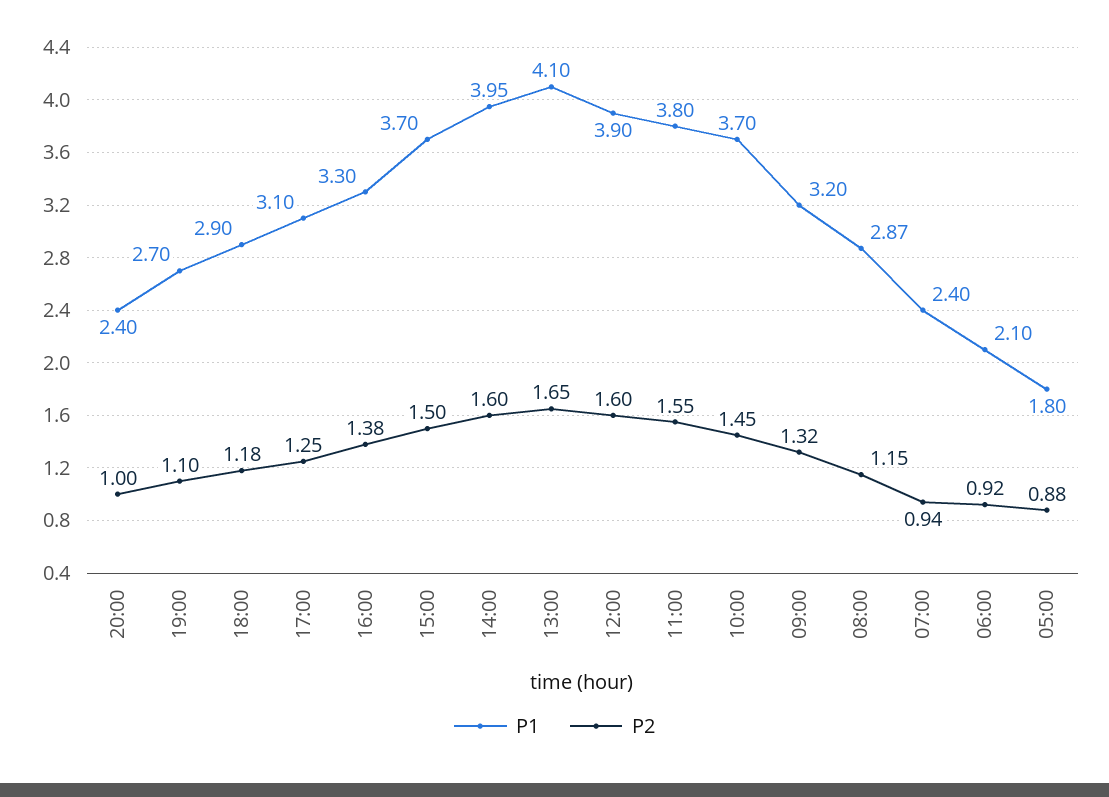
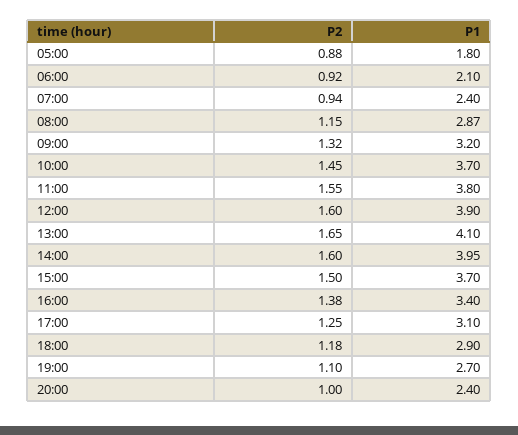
  {
    "P1": {
      "20:00": 2.4,
      "19:00": 2.7,
      "18:00": 2.9,
      "17:00": 3.1,
-     "16:00": 3.3,
+     "16:00": 3.4,
      "15:00": 3.7,
      "14:00": 3.95,
      "13:00": 4.1,
      "12:00": 3.9,
      "11:00": 3.8,
      "10:00": 3.7,
      "09:00": 3.2,
      "08:00": 2.87,
      "07:00": 2.4,
      "06:00": 2.1,
      "05:00": 1.8
    },
    "P2": {
      "20:00": 1,
      "19:00": 1.1,
      "18:00": 1.18,
      "17:00": 1.25,
      "16:00": 1.38,
      "15:00": 1.5,
      "14:00": 1.6,
      "13:00": 1.65,
      "12:00": 1.6,
      "11:00": 1.55,
      "10:00": 1.45,
      "09:00": 1.32,
      "08:00": 1.15,
      "07:00": 0.94,
      "06:00": 0.92,
      "05:00": 0.88
    }
  }

